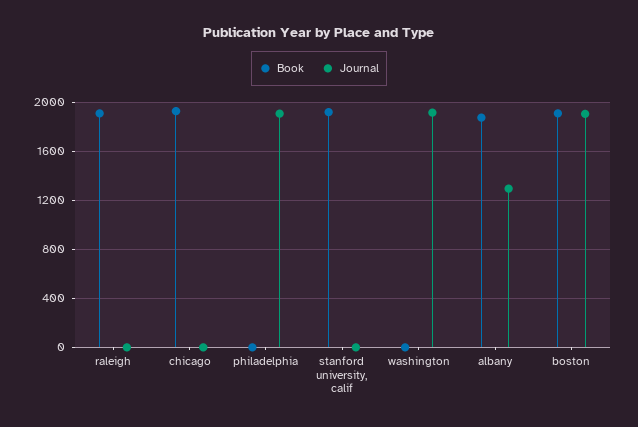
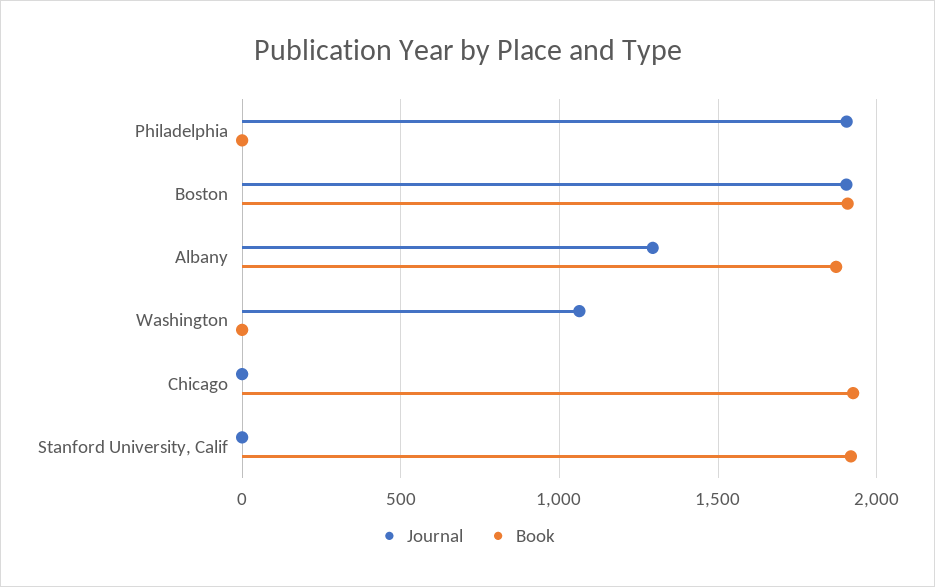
  {
    "Book": {
-     "raleigh": 1900,
      "chicago": 1950,
      "philadelphia": 0,
      "stanford university, calif": 1900,
      "washington": 0,
      "albany": 1850,
      "boston": 1900
    },
    "Journal": {
-     "raleigh": 0,
      "chicago": 0,
      "philadelphia": 1900,
      "stanford university, calif": 0,
-     "washington": 1900,
+     "washington": 1050,
      "albany": 1300,
      "boston": 1900
    }
  }

